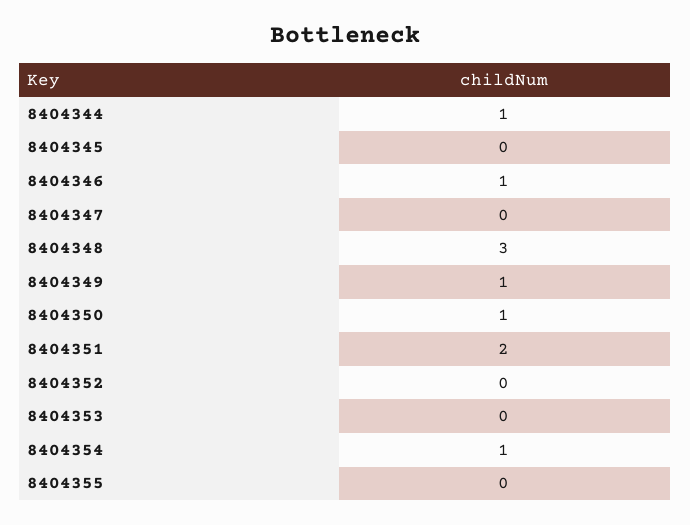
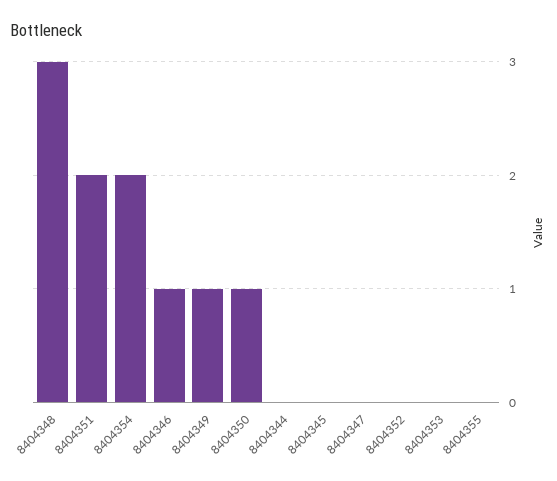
  {
-   "8404344": 1,
+   "8404344": 0,
    "8404345": 0,
    "8404346": 1,
    "8404347": 0,
    "8404348": 3,
    "8404349": 1,
    "8404350": 1,
    "8404351": 2,
    "8404352": 0,
    "8404353": 0,
-   "8404354": 1,
+   "8404354": 2,
    "8404355": 0
  }

